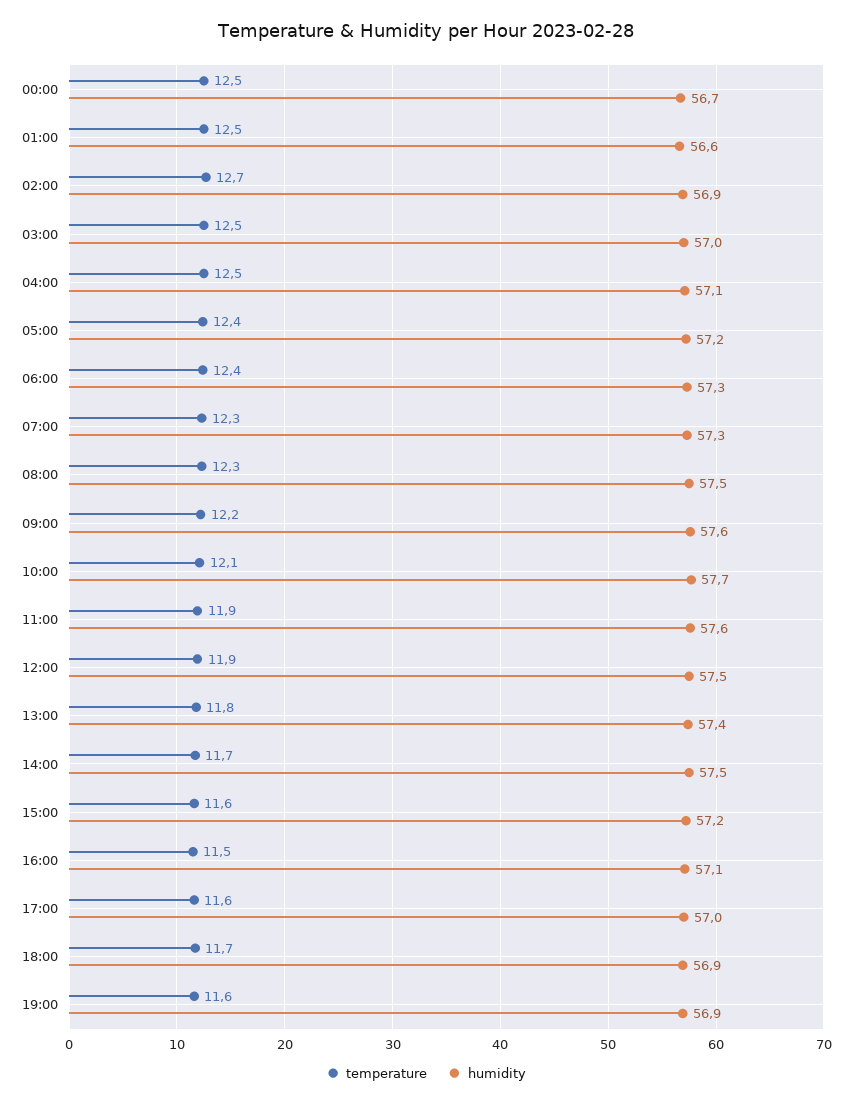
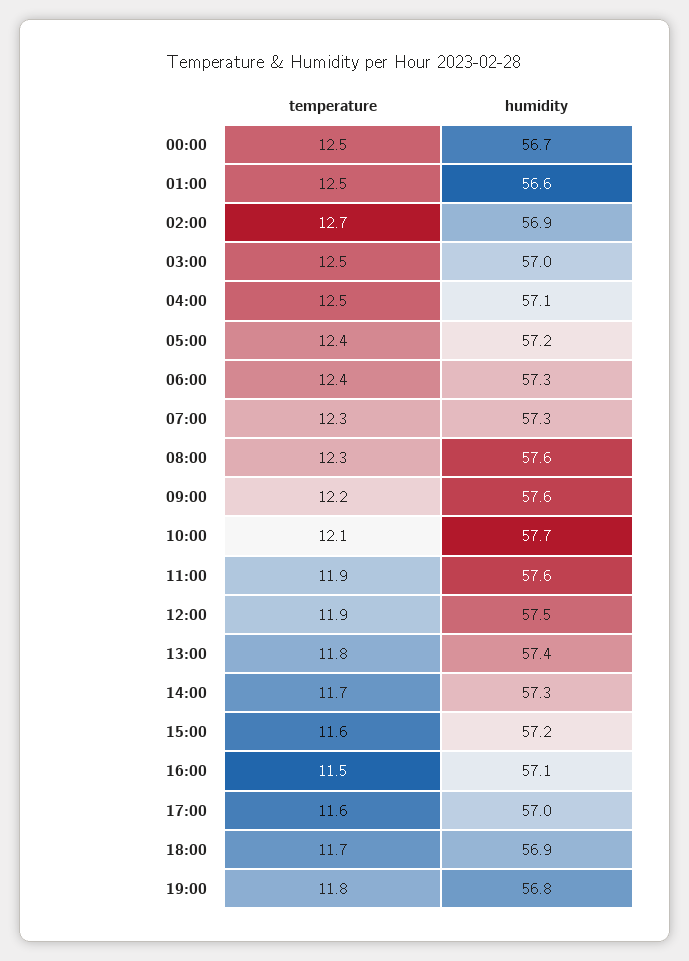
  {
    "temperature": {
      "00:00": 12.5,
      "01:00": 12.5,
      "02:00": 12.7,
      "03:00": 12.5,
      "04:00": 12.5,
      "05:00": 12.4,
      "06:00": 12.4,
      "07:00": 12.3,
      "08:00": 12.3,
      "09:00": 12.2,
      "10:00": 12.1,
      "11:00": 11.9,
      "12:00": 11.9,
      "13:00": 11.8,
      "14:00": 11.7,
      "15:00": 11.6,
      "16:00": 11.5,
      "17:00": 11.6,
      "18:00": 11.7,
-     "19:00": 11.6
+     "19:00": 11.8
    },
    "humidity": {
      "00:00": 56.7,
      "01:00": 56.6,
      "02:00": 56.9,
      "03:00": 57,
      "04:00": 57.1,
      "05:00": 57.2,
      "06:00": 57.3,
      "07:00": 57.3,
-     "08:00": 57.5,
+     "08:00": 57.6,
      "09:00": 57.6,
      "10:00": 57.7,
      "11:00": 57.6,
      "12:00": 57.5,
      "13:00": 57.4,
-     "14:00": 57.5,
+     "14:00": 57.3,
      "15:00": 57.2,
      "16:00": 57.1,
      "17:00": 57,
      "18:00": 56.9,
-     "19:00": 56.9
+     "19:00": 56.8
    }
  }

